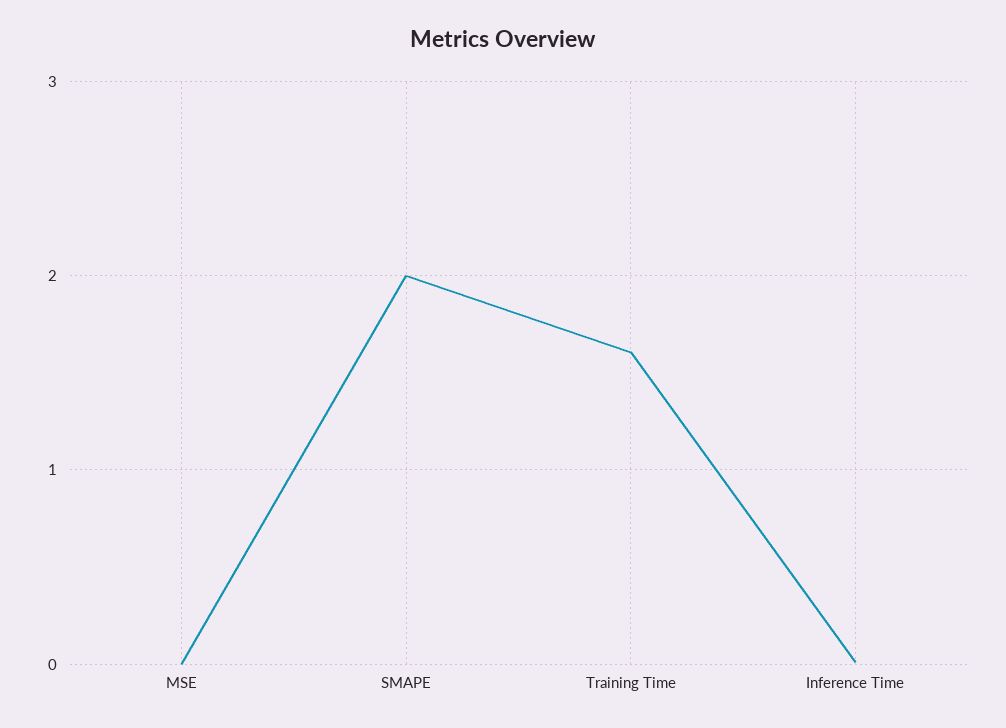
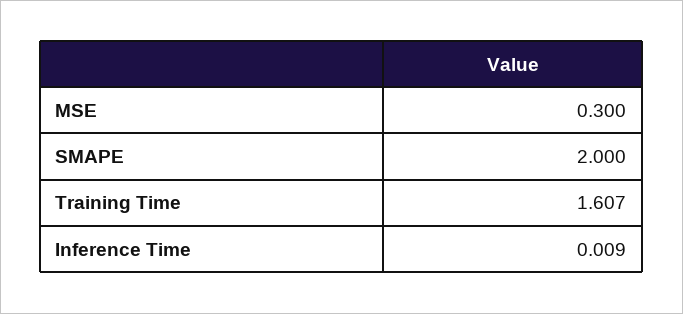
  {
-   "MSE": 0,
+   "MSE": 0.3,
    "SMAPE": 2,
    "Training Time": 1.607,
    "Inference Time": 0.009
  }

